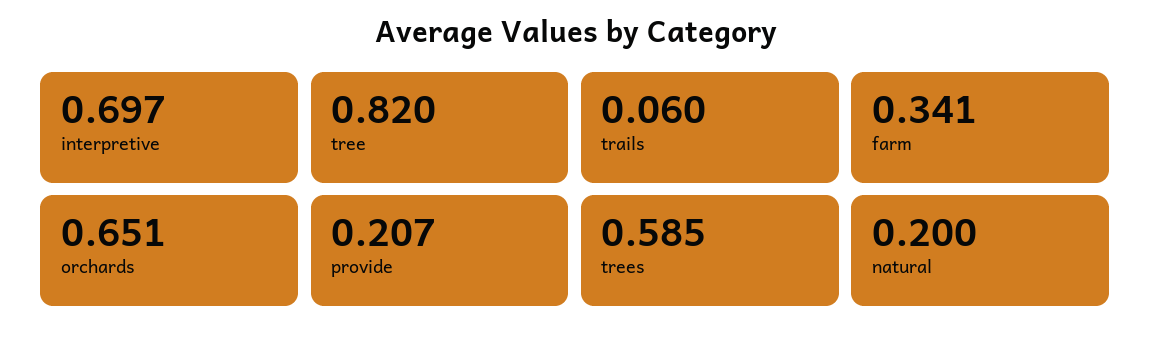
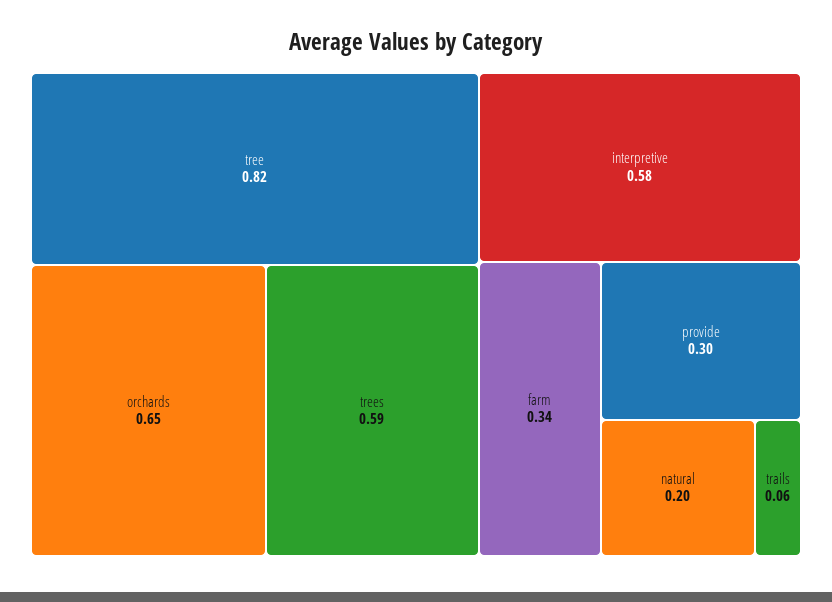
  {
-   "interpretive": 0.697,
+   "interpretive": 0.58,
    "tree": 0.82,
    "trails": 0.06,
    "farm": 0.341,
    "orchards": 0.651,
-   "provide": 0.207,
+   "provide": 0.3,
    "trees": 0.585,
    "natural": 0.2
  }

